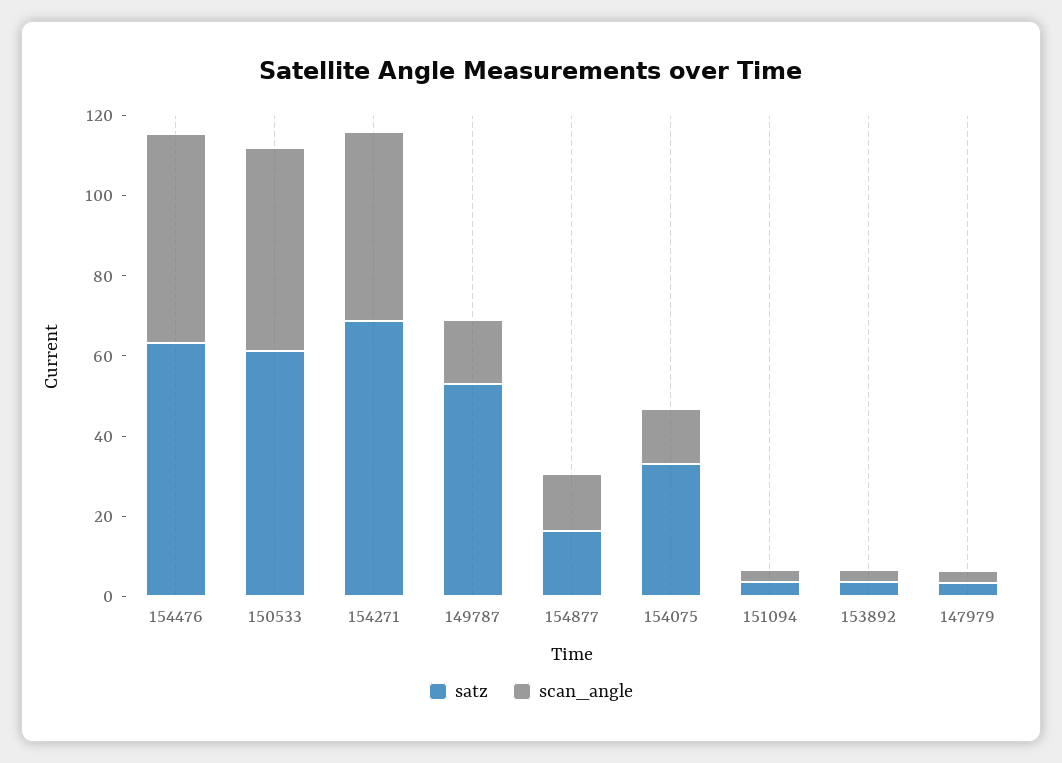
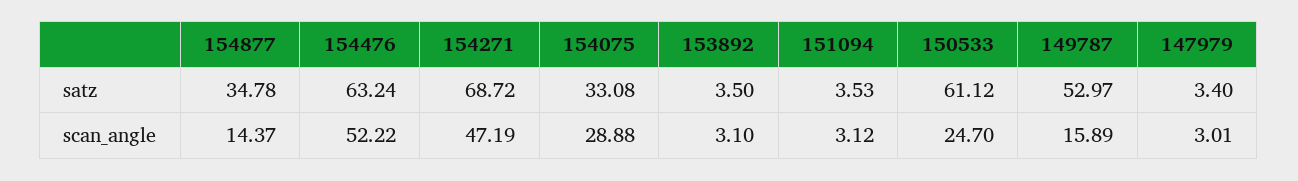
  {
    "satz": {
      "154476": 63.24,
      "150533": 61.12,
      "154271": 68.72,
      "149787": 52.97,
-     "154877": 15,
+     "154877": 34.78,
      "154075": 33.08,
      "151094": 3.53,
      "153892": 3.5,
      "147979": 3.4
    },
    "scan_angle": {
      "154476": 52.22,
-     "150533": 50,
+     "150533": 24.7,
      "154271": 47.19,
      "149787": 15.89,
      "154877": 14.37,
-     "154075": 15,
+     "154075": 28.88,
      "151094": 3.12,
      "153892": 3.1,
      "147979": 3.01
    }
  }

